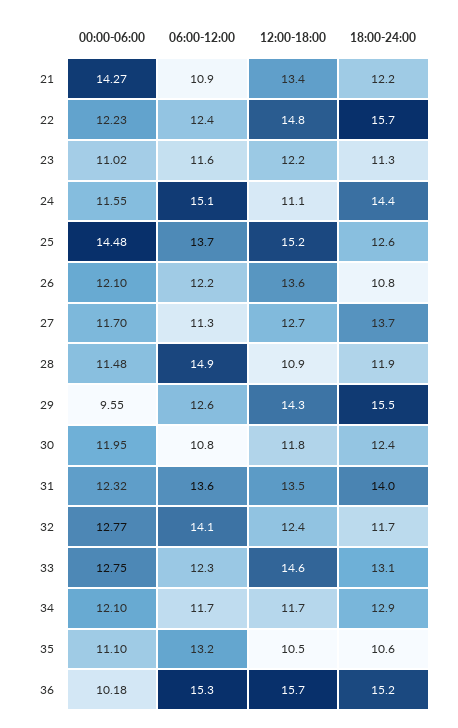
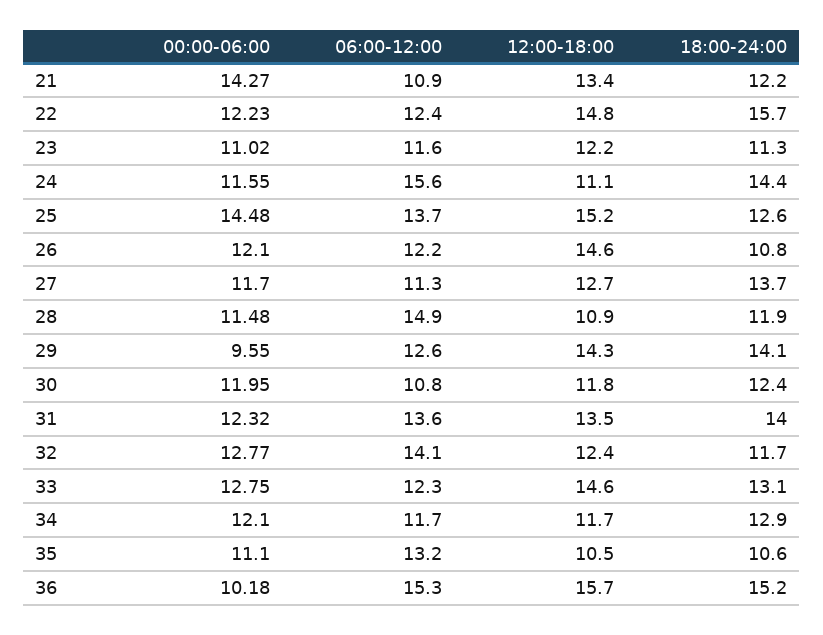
  {
    "00:00-06:00": {
      "21": 14.27,
      "22": 12.23,
      "23": 11.02,
      "24": 11.55,
      "25": 14.48,
      "26": 12.1,
      "27": 11.7,
      "28": 11.48,
      "29": 9.55,
      "30": 11.95,
      "31": 12.32,
      "32": 12.77,
      "33": 12.75,
      "34": 12.1,
      "35": 11.1,
      "36": 10.18
    },
    "06:00-12:00": {
      "21": 10.9,
      "22": 12.4,
      "23": 11.6,
-     "24": 15.1,
+     "24": 15.6,
      "25": 13.7,
      "26": 12.2,
      "27": 11.3,
      "28": 14.9,
      "29": 12.6,
      "30": 10.8,
      "31": 13.6,
      "32": 14.1,
      "33": 12.3,
      "34": 11.7,
      "35": 13.2,
      "36": 15.3
    },
    "12:00-18:00": {
      "21": 13.4,
      "22": 14.8,
      "23": 12.2,
      "24": 11.1,
      "25": 15.2,
-     "26": 13.6,
+     "26": 14.6,
      "27": 12.7,
      "28": 10.9,
      "29": 14.3,
      "30": 11.8,
      "31": 13.5,
      "32": 12.4,
      "33": 14.6,
      "34": 11.7,
      "35": 10.5,
      "36": 15.7
    },
    "18:00-24:00": {
      "21": 12.2,
      "22": 15.7,
      "23": 11.3,
      "24": 14.4,
      "25": 12.6,
      "26": 10.8,
      "27": 13.7,
      "28": 11.9,
-     "29": 15.5,
+     "29": 14.1,
      "30": 12.4,
      "31": 14,
      "32": 11.7,
      "33": 13.1,
      "34": 12.9,
      "35": 10.6,
      "36": 15.2
    }
  }

